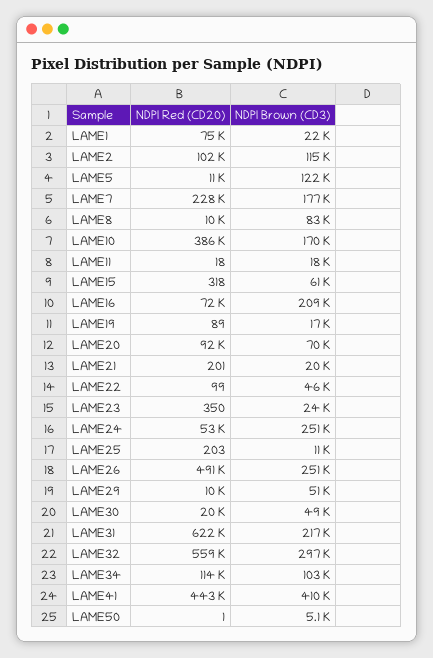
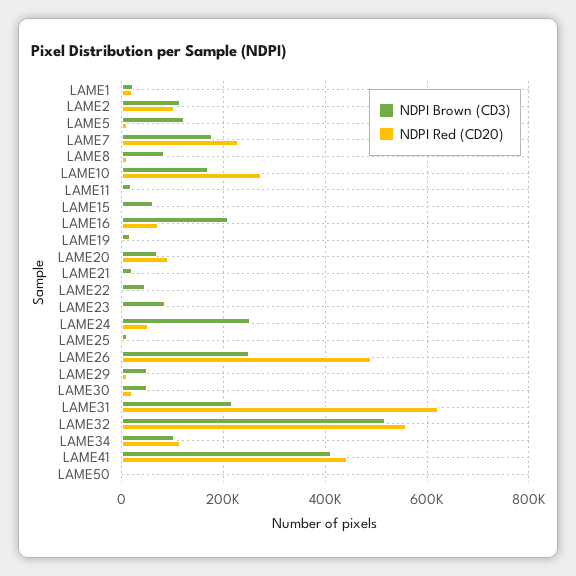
  {
    "NDPI Red (CD20)": {
-     "LAME1": 75000,
+     "LAME1": 20000,
      "LAME2": 102000,
      "LAME5": 11000,
      "LAME7": 228000,
      "LAME8": 10000,
-     "LAME10": 386000,
+     "LAME10": 280000,
      "LAME11": 18,
      "LAME15": 318,
      "LAME16": 72000,
      "LAME19": 89,
      "LAME20": 92000,
      "LAME21": 201,
      "LAME22": 99,
      "LAME23": 350,
      "LAME24": 53000,
      "LAME25": 203,
      "LAME26": 491000,
      "LAME29": 10000,
      "LAME30": 20000,
      "LAME31": 622000,
      "LAME32": 559000,
      "LAME34": 114000,
      "LAME41": 443000,
      "LAME50": 1
    },
    "NDPI Brown (CD3)": {
      "LAME1": 22000,
      "LAME2": 115000,
      "LAME5": 122000,
      "LAME7": 177000,
      "LAME8": 83000,
      "LAME10": 170000,
      "LAME11": 18000,
      "LAME15": 61000,
      "LAME16": 209000,
      "LAME19": 17000,
      "LAME20": 70000,
      "LAME21": 20000,
      "LAME22": 46000,
-     "LAME23": 24000,
+     "LAME23": 80000,
      "LAME24": 251000,
      "LAME25": 11000,
      "LAME26": 251000,
      "LAME29": 51000,
      "LAME30": 49000,
      "LAME31": 217000,
-     "LAME32": 297000,
+     "LAME32": 520000,
      "LAME34": 103000,
      "LAME41": 410000,
      "LAME50": 5100
    }
  }

